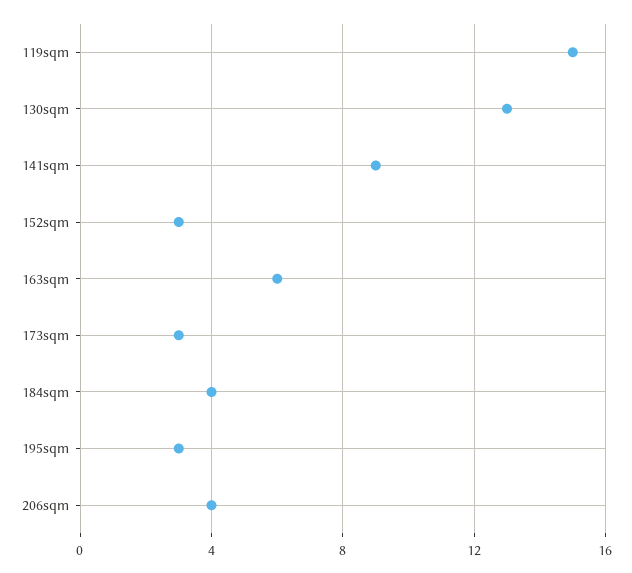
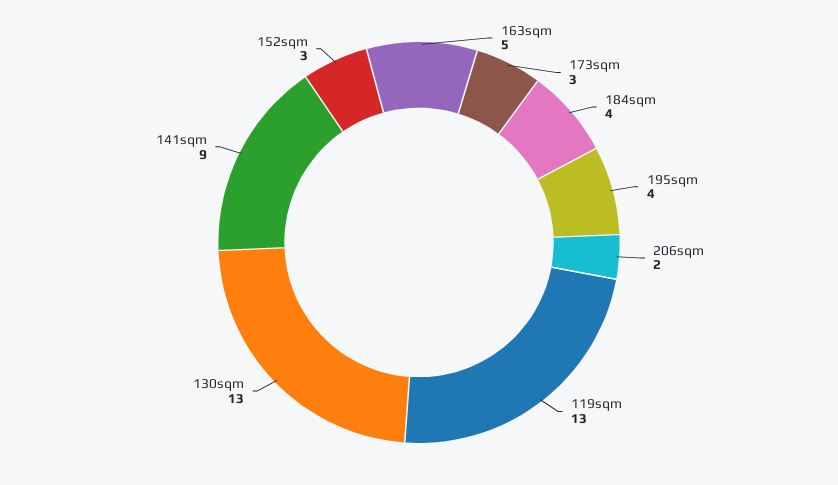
  {
-   "119sqm": 15,
+   "119sqm": 13,
    "130sqm": 13,
    "141sqm": 9,
    "152sqm": 3,
-   "163sqm": 6,
+   "163sqm": 5,
    "173sqm": 3,
    "184sqm": 4,
-   "195sqm": 3,
+   "195sqm": 4,
-   "206sqm": 4
+   "206sqm": 2
  }

